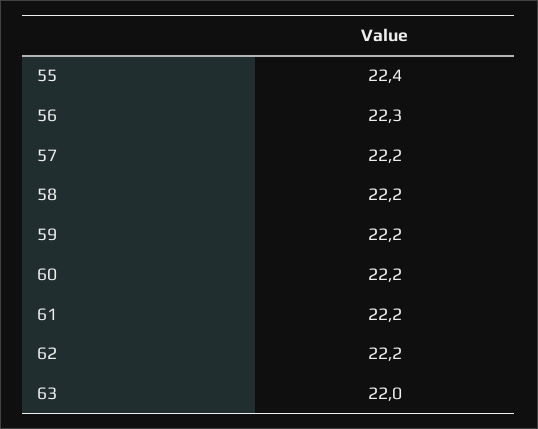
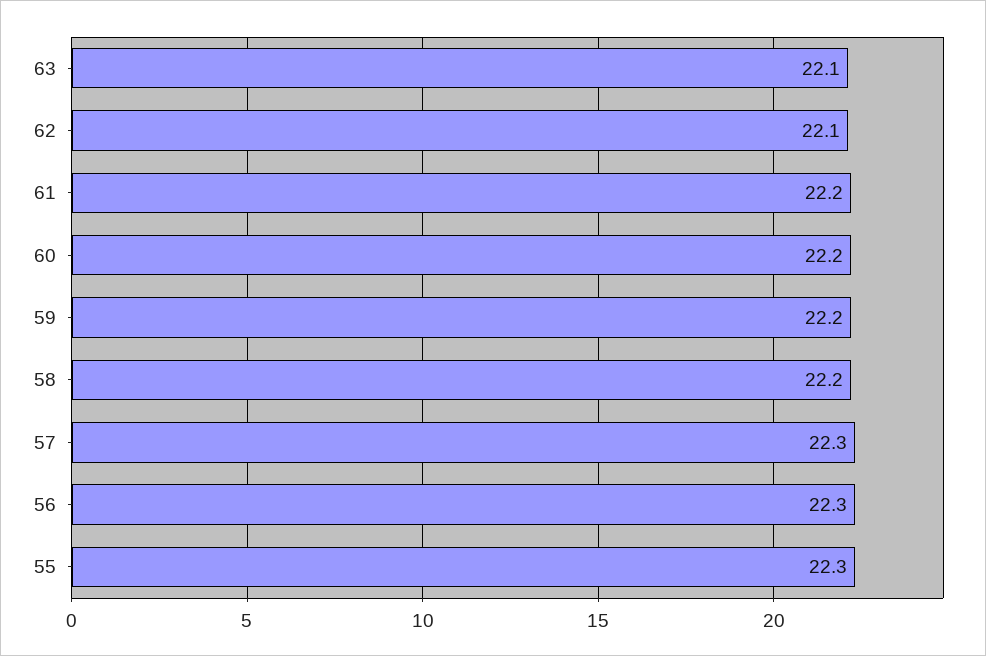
  {
-   "55": 22.4,
+   "55": 22.3,
    "56": 22.3,
-   "57": 22.2,
+   "57": 22.3,
    "58": 22.2,
    "59": 22.2,
    "60": 22.2,
    "61": 22.2,
-   "62": 22.2,
+   "62": 22.1,
-   "63": 22
+   "63": 22.1
  }

